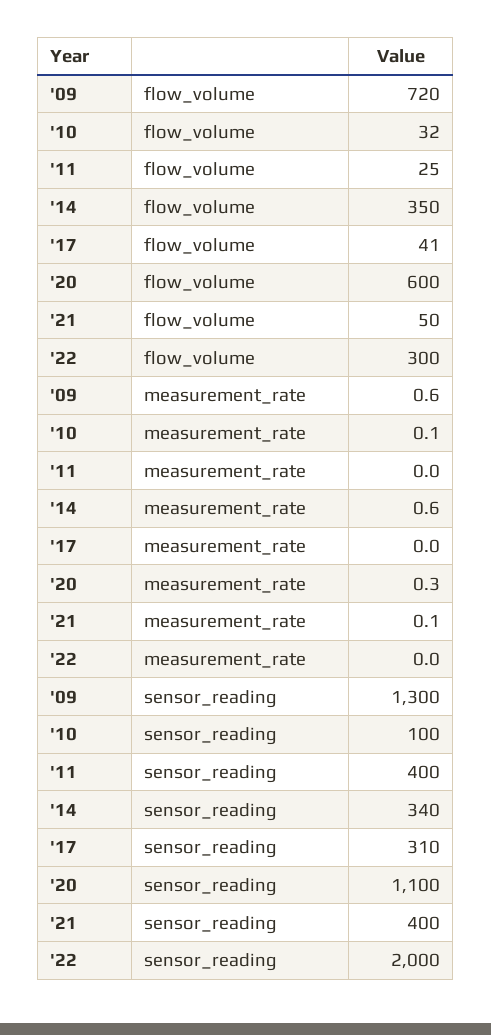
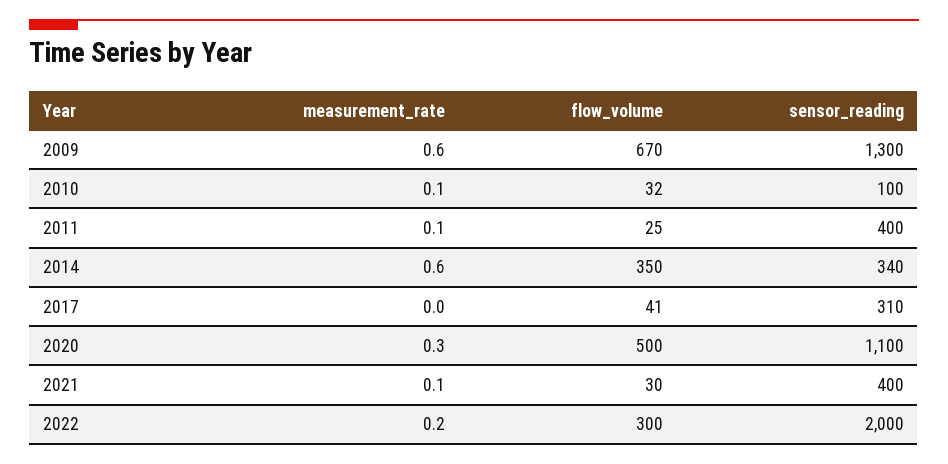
  {
    "'09": {
-     "flow_volume": 720,
+     "flow_volume": 670,
      "measurement_rate": 0.6,
      "sensor_reading": 1300
    },
    "'10": {
      "flow_volume": 32,
      "measurement_rate": 0.1,
      "sensor_reading": 100
    },
    "'11": {
      "flow_volume": 25,
-     "measurement_rate": 0,
+     "measurement_rate": 0.1,
      "sensor_reading": 400
    },
    "'14": {
      "flow_volume": 350,
      "measurement_rate": 0.6,
      "sensor_reading": 340
    },
    "'17": {
      "flow_volume": 41,
      "measurement_rate": 0,
      "sensor_reading": 310
    },
    "'20": {
-     "flow_volume": 600,
+     "flow_volume": 500,
      "measurement_rate": 0.3,
      "sensor_reading": 1100
    },
    "'21": {
-     "flow_volume": 50,
+     "flow_volume": 30,
      "measurement_rate": 0.1,
      "sensor_reading": 400
    },
    "'22": {
      "flow_volume": 300,
-     "measurement_rate": 0,
+     "measurement_rate": 0.2,
      "sensor_reading": 2000
    }
  }

